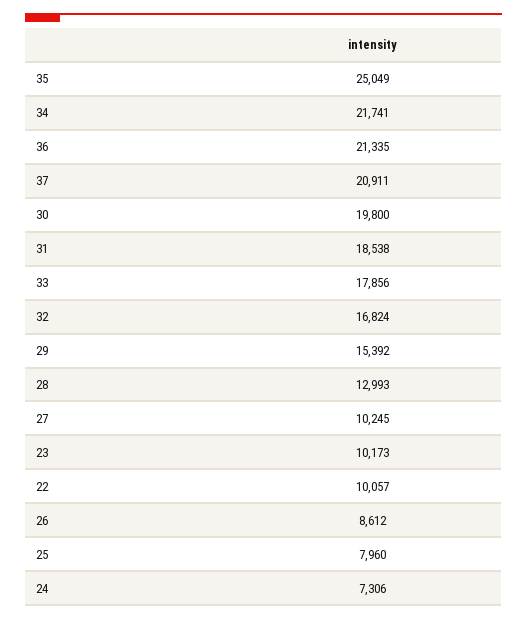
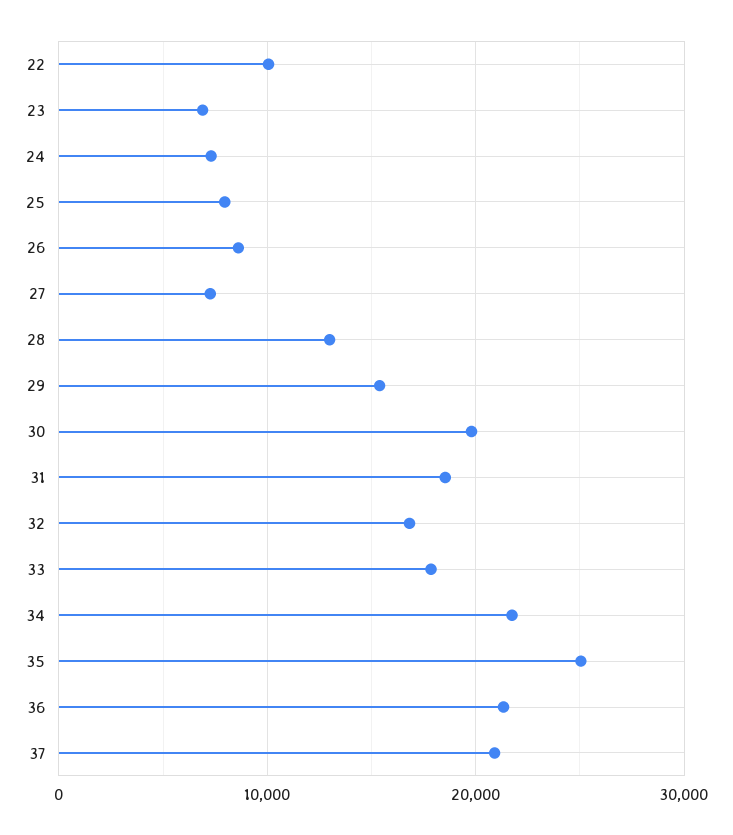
  {
    "35": 25049,
    "34": 21741,
    "36": 21335,
    "37": 20911,
    "30": 19800,
    "31": 18538,
    "33": 17856,
    "32": 16824,
    "29": 15392,
    "28": 12993,
-   "27": 10245,
+   "27": 7000,
-   "23": 10173,
+   "23": 7000,
    "22": 10057,
    "26": 8612,
    "25": 7960,
    "24": 7306
  }

